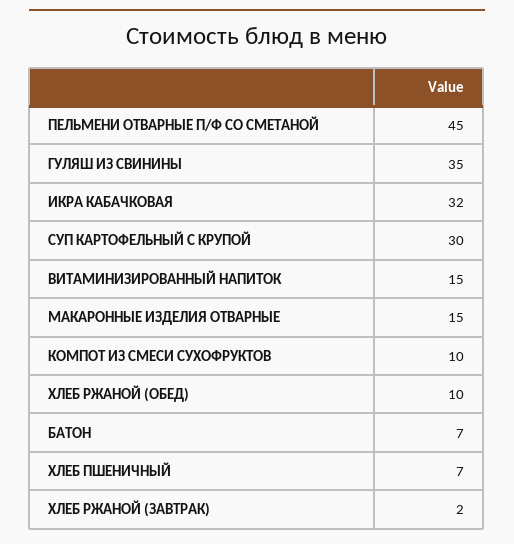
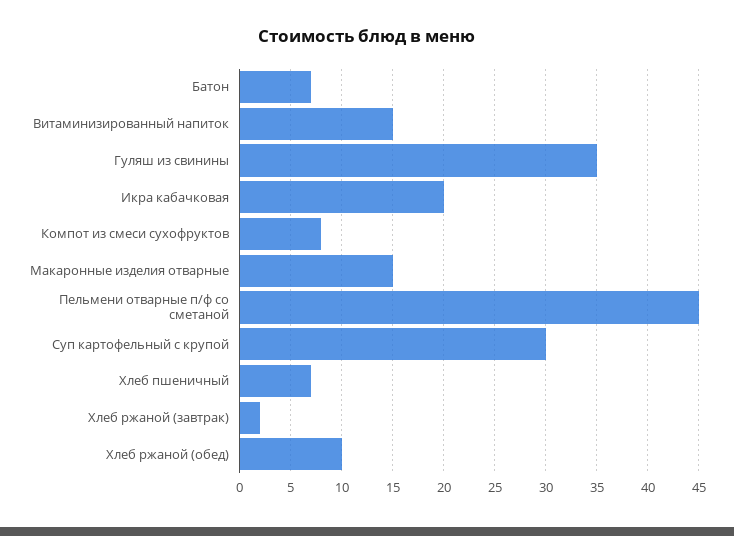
  {
    "ПЕЛЬМЕНИ ОТВАРНЫЕ П/Ф СО СМЕТАНОЙ": 45,
    "ГУЛЯШ ИЗ СВИНИНЫ": 35,
-   "ИКРА КАБАЧКОВАЯ": 32,
+   "ИКРА КАБАЧКОВАЯ": 20,
    "СУП КАРТОФЕЛЬНЫЙ С КРУПОЙ": 30,
    "ВИТАМИНИЗИРОВАННЫЙ НАПИТОК": 15,
    "МАКАРОННЫЕ ИЗДЕЛИЯ ОТВАРНЫЕ": 15,
-   "КОМПОТ ИЗ СМЕСИ СУХОФРУКТОВ": 10,
+   "КОМПОТ ИЗ СМЕСИ СУХОФРУКТОВ": 8,
    "ХЛЕБ РЖАНОЙ (ОБЕД)": 10,
    "БАТОН": 7,
    "ХЛЕБ ПШЕНИЧНЫЙ": 7,
    "ХЛЕБ РЖАНОЙ (ЗАВТРАК)": 2
  }

